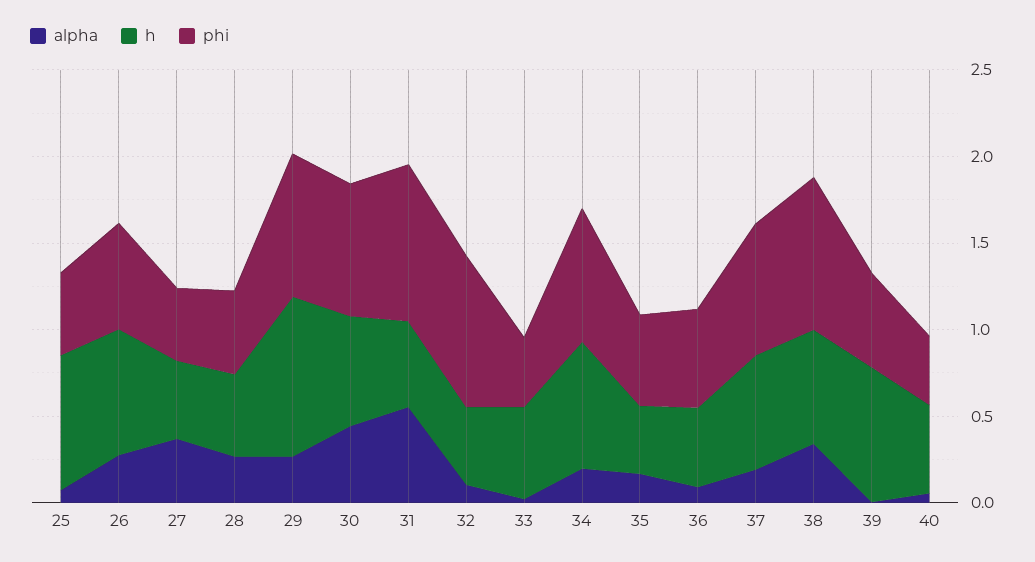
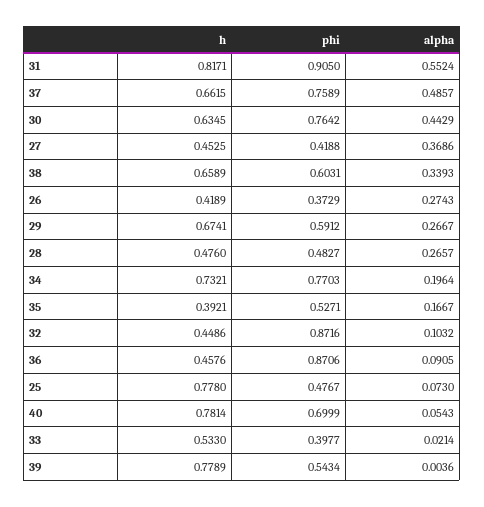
  {
    "alpha": {
      "25": 0.073,
      "26": 0.2743,
      "27": 0.3686,
      "28": 0.2657,
      "29": 0.2667,
      "30": 0.4429,
      "31": 0.5524,
      "32": 0.1032,
      "33": 0.0214,
      "34": 0.1964,
      "35": 0.1667,
      "36": 0.0905,
-     "37": 0.2,
+     "37": 0.4857,
      "38": 0.3393,
      "39": 0.0036,
      "40": 0.0543
    },
    "h": {
      "25": 0.778,
-     "26": 0.7,
+     "26": 0.4189,
      "27": 0.4525,
      "28": 0.476,
-     "29": 0.9,
+     "29": 0.6741,
      "30": 0.6345,
-     "31": 0.5,
+     "31": 0.8171,
      "32": 0.4486,
      "33": 0.533,
      "34": 0.7321,
      "35": 0.3921,
      "36": 0.4576,
      "37": 0.6615,
      "38": 0.6589,
      "39": 0.7789,
-     "40": 0.5
+     "40": 0.7814
    },
    "phi": {
      "25": 0.4767,
-     "26": 0.6,
+     "26": 0.3729,
      "27": 0.4188,
      "28": 0.4827,
-     "29": 0.8,
+     "29": 0.5912,
      "30": 0.7642,
      "31": 0.905,
      "32": 0.8716,
      "33": 0.3977,
      "34": 0.7703,
      "35": 0.5271,
-     "36": 0.6,
+     "36": 0.8706,
      "37": 0.7589,
-     "38": 0.9,
+     "38": 0.6031,
      "39": 0.5434,
-     "40": 0.4
+     "40": 0.6999
    }
  }

